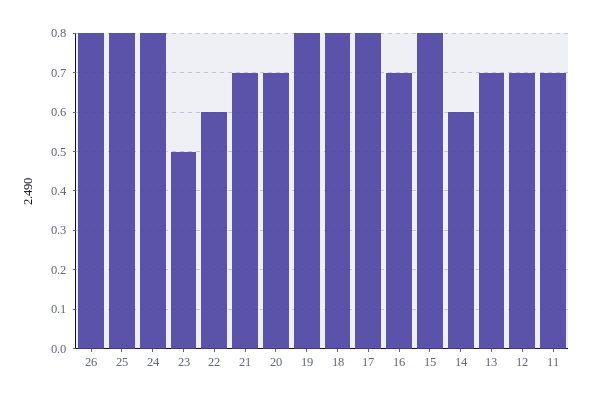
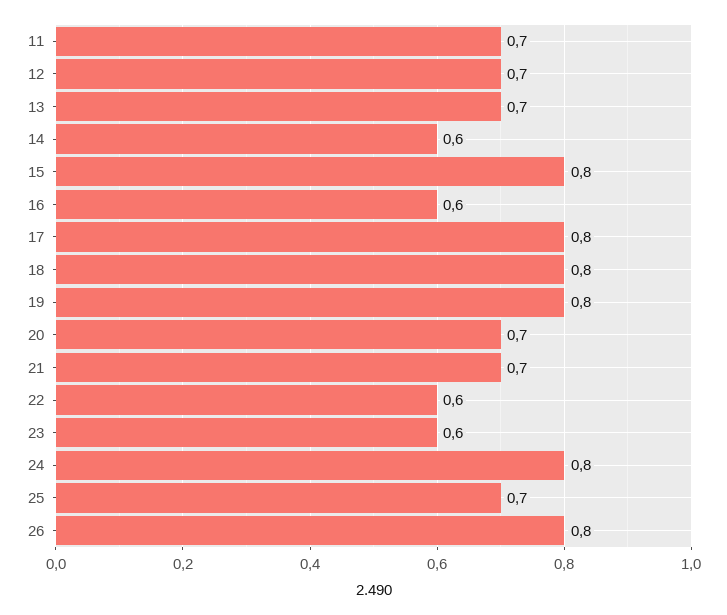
  {
    "26": 0.8,
-   "25": 0.8,
+   "25": 0.7,
    "24": 0.8,
-   "23": 0.5,
+   "23": 0.6,
    "22": 0.6,
    "21": 0.7,
    "20": 0.7,
    "19": 0.8,
    "18": 0.8,
    "17": 0.8,
-   "16": 0.7,
+   "16": 0.6,
    "15": 0.8,
    "14": 0.6,
    "13": 0.7,
    "12": 0.7,
    "11": 0.7
  }

